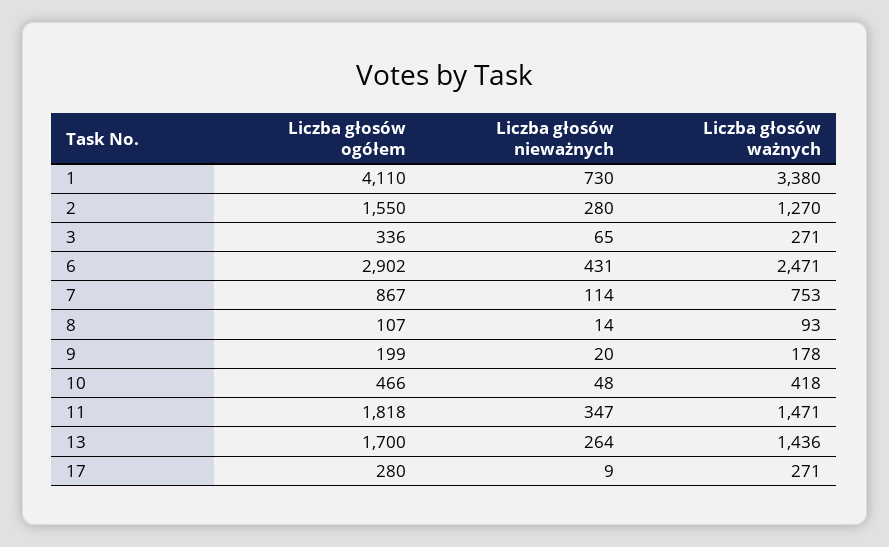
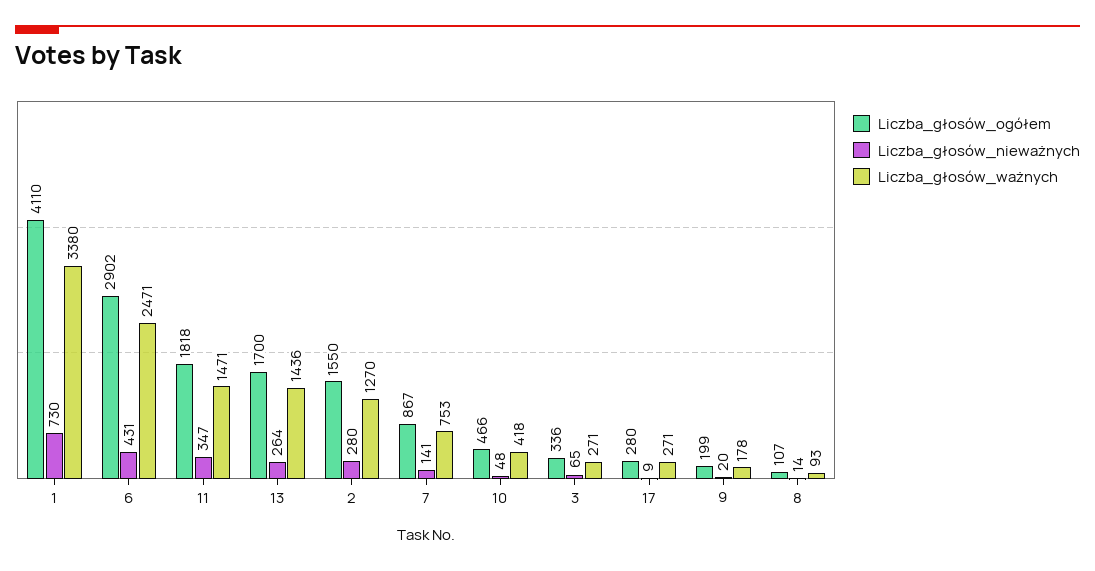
  {
    "Liczba głosów ogółem": {
      "1": 4110,
      "2": 1550,
      "3": 336,
      "6": 2902,
      "7": 867,
      "8": 107,
      "9": 199,
      "10": 466,
      "11": 1818,
      "13": 1700,
      "17": 280
    },
    "Liczba głosów nieważnych": {
      "1": 730,
      "2": 280,
      "3": 65,
      "6": 431,
-     "7": 114,
+     "7": 141,
      "8": 14,
      "9": 20,
      "10": 48,
      "11": 347,
      "13": 264,
      "17": 9
    },
    "Liczba głosów ważnych": {
      "1": 3380,
      "2": 1270,
      "3": 271,
      "6": 2471,
      "7": 753,
      "8": 93,
      "9": 178,
      "10": 418,
      "11": 1471,
      "13": 1436,
      "17": 271
    }
  }

